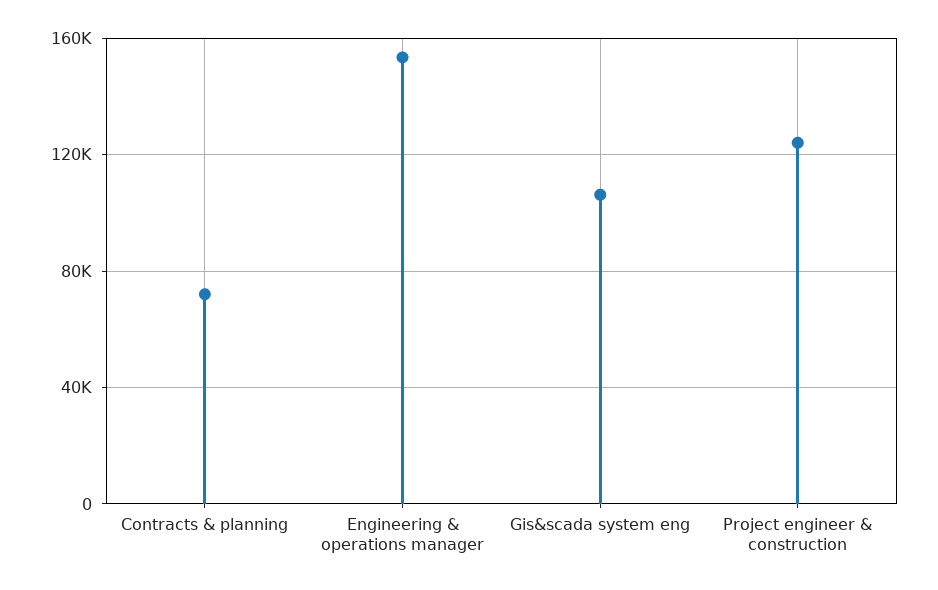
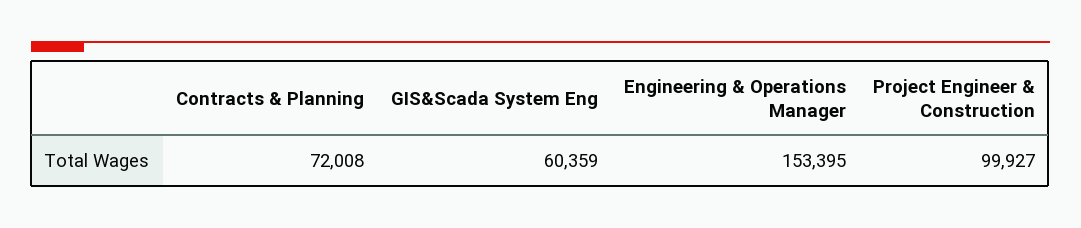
  {
    "Contracts & planning": 72008,
    "Engineering & operations manager": 153395,
-   "Gis&scada system eng": 105000,
+   "Gis&scada system eng": 60359,
-   "Project engineer & construction": 125000
+   "Project engineer & construction": 99927
  }

